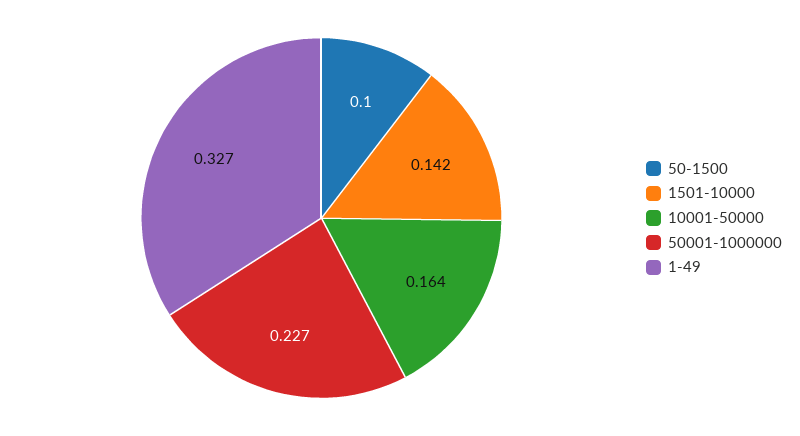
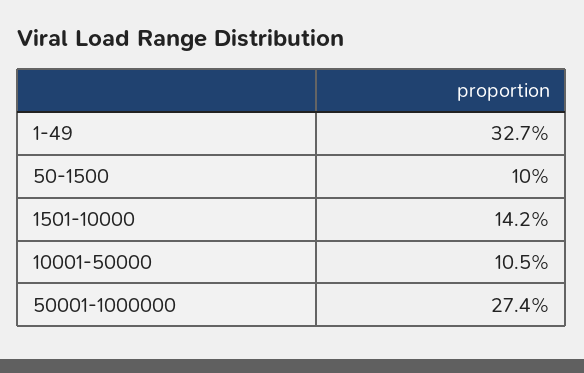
  {
    "50-1500": 0.1,
    "1501-10000": 0.142,
-   "10001-50000": 0.164,
+   "10001-50000": 0.105,
-   "50001-1000000": 0.227,
+   "50001-1000000": 0.274,
    "1-49": 0.327
  }

